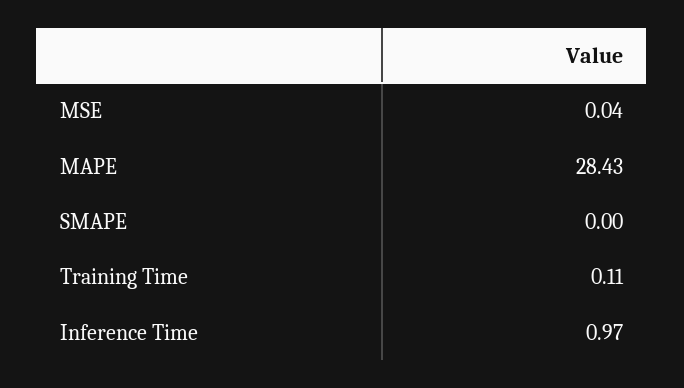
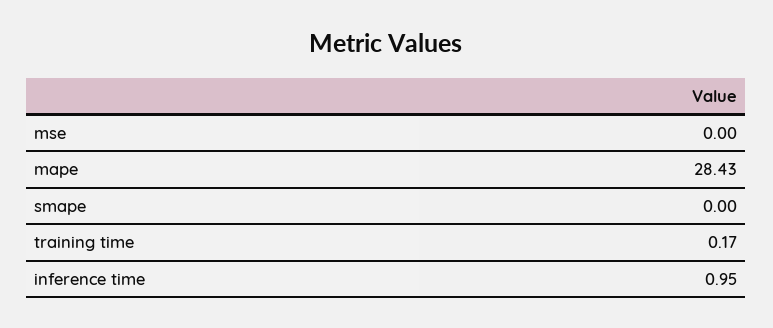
  {
-   "MSE": 0.04,
+   "MSE": 0,
    "MAPE": 28.43,
    "SMAPE": 0,
-   "Training Time": 0.11,
+   "Training Time": 0.17,
-   "Inference Time": 0.97
+   "Inference Time": 0.95
  }

